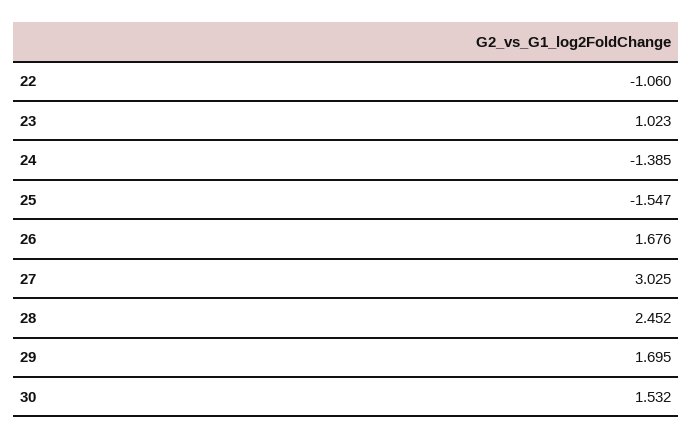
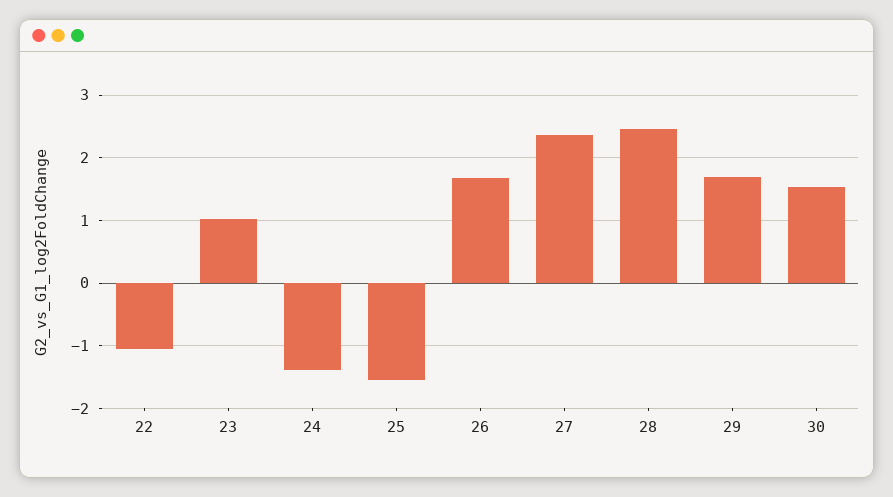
  {
    "22": -1.06,
    "23": 1.023,
    "24": -1.385,
    "25": -1.547,
    "26": 1.676,
-   "27": 3.025,
+   "27": 2.4,
    "28": 2.452,
    "29": 1.695,
    "30": 1.532
  }

